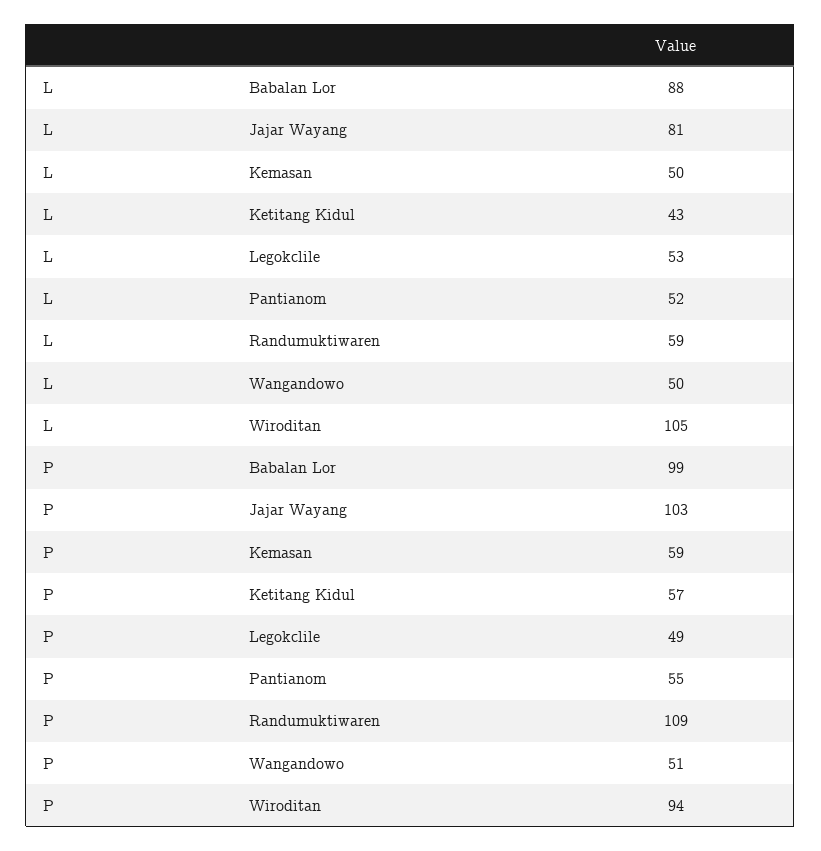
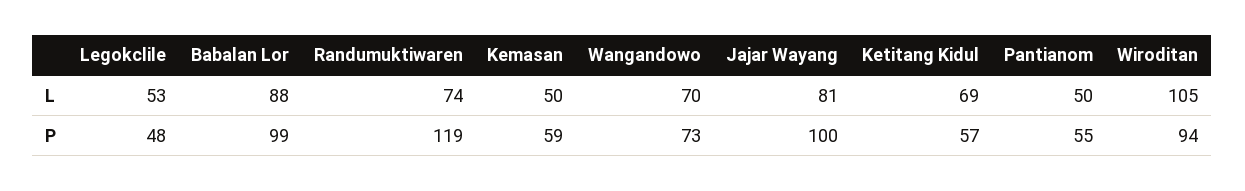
  {
    "L": {
      "Babalan Lor": 88,
      "Jajar Wayang": 81,
      "Kemasan": 50,
-     "Ketitang Kidul": 43,
+     "Ketitang Kidul": 69,
      "Legokclile": 53,
-     "Pantianom": 52,
+     "Pantianom": 50,
-     "Randumuktiwaren": 59,
+     "Randumuktiwaren": 74,
-     "Wangandowo": 50,
+     "Wangandowo": 70,
      "Wiroditan": 105
    },
    "P": {
      "Babalan Lor": 99,
-     "Jajar Wayang": 103,
+     "Jajar Wayang": 100,
      "Kemasan": 59,
      "Ketitang Kidul": 57,
-     "Legokclile": 49,
+     "Legokclile": 48,
      "Pantianom": 55,
-     "Randumuktiwaren": 109,
+     "Randumuktiwaren": 119,
-     "Wangandowo": 51,
+     "Wangandowo": 73,
      "Wiroditan": 94
    }
  }

